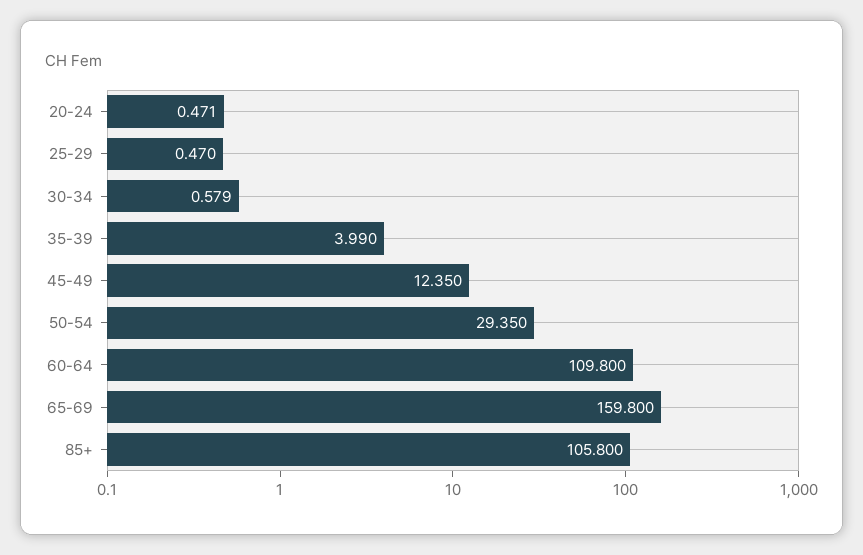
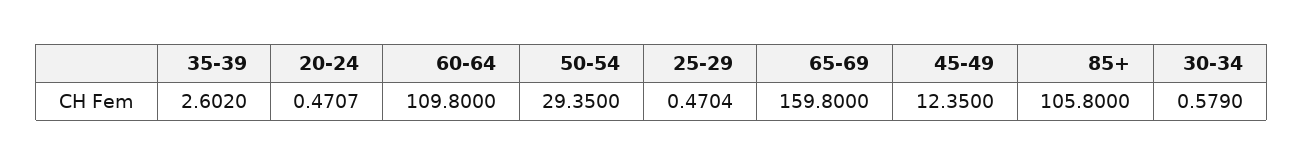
  {
    "20-24": 0.4707,
    "25-29": 0.4704,
    "30-34": 0.579,
-   "35-39": 3.99,
+   "35-39": 2.602,
    "45-49": 12.35,
    "50-54": 29.35,
    "60-64": 109.8,
    "65-69": 159.8,
    "85+": 105.8
  }

